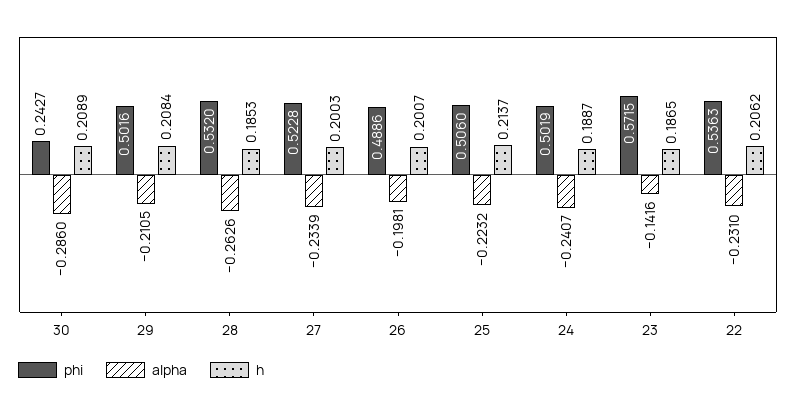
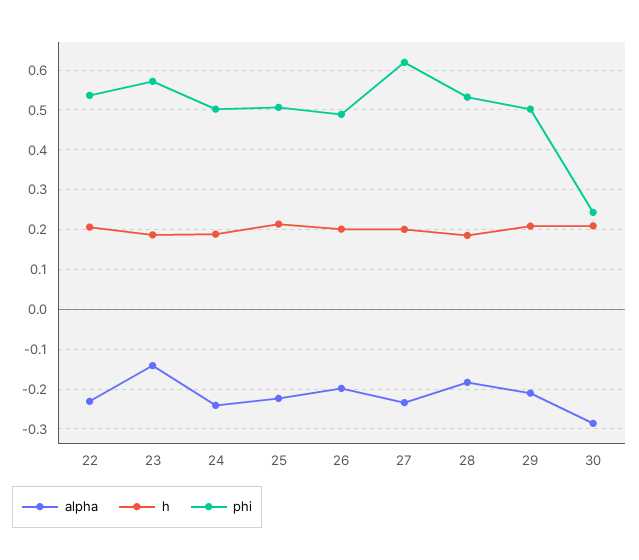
  {
    "phi": {
      "30": 0.2427,
      "29": 0.5016,
      "28": 0.532,
-     "27": 0.5228,
+     "27": 0.62,
      "26": 0.4886,
      "25": 0.506,
      "24": 0.5019,
      "23": 0.5715,
      "22": 0.5363
    },
    "alpha": {
      "30": -0.286,
      "29": -0.2105,
-     "28": -0.2626,
+     "28": -0.18,
      "27": -0.2339,
      "26": -0.1981,
      "25": -0.2232,
      "24": -0.2407,
      "23": -0.1416,
      "22": -0.231
    },
    "h": {
      "30": 0.2089,
      "29": 0.2084,
      "28": 0.1853,
      "27": 0.2003,
      "26": 0.2007,
      "25": 0.2137,
      "24": 0.1887,
      "23": 0.1865,
      "22": 0.2062
    }
  }

